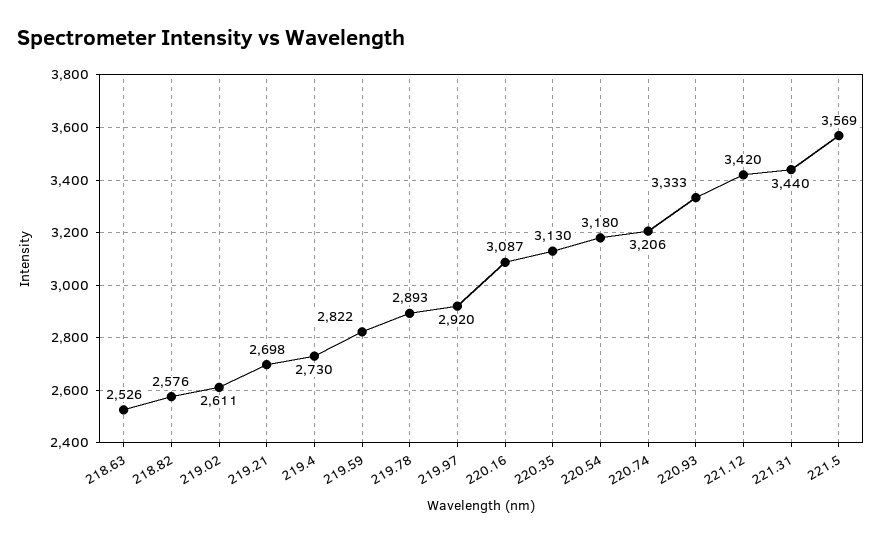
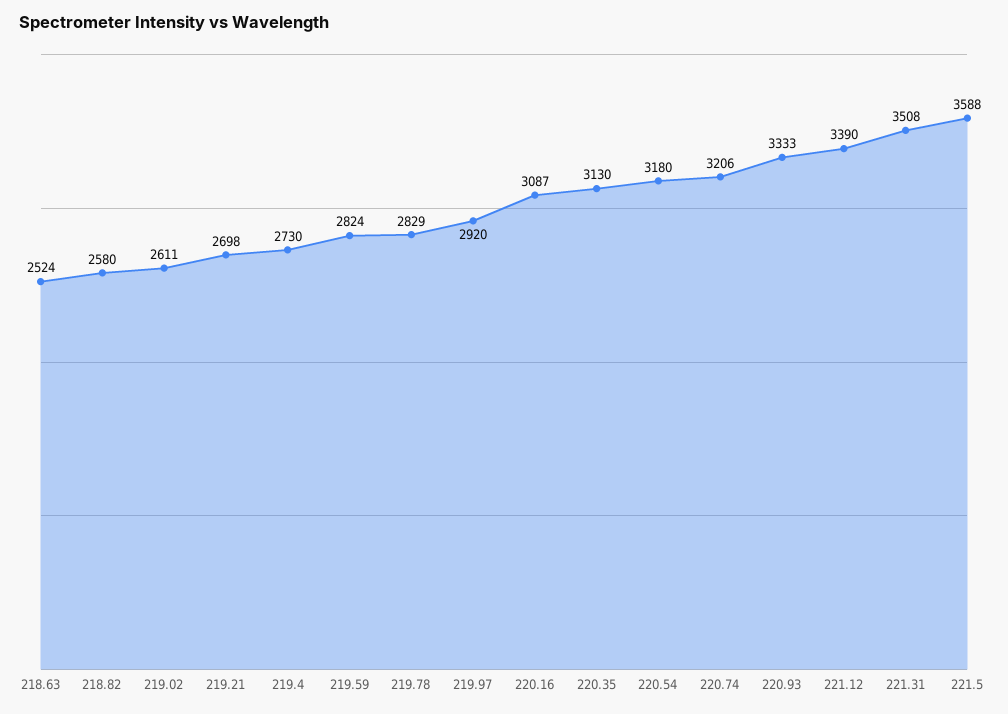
  {
-   "218.63": 2526,
+   "218.63": 2524,
-   "218.82": 2576,
+   "218.82": 2580,
    "219.02": 2611,
    "219.21": 2698,
    "219.4": 2730,
-   "219.59": 2822,
+   "219.59": 2824,
-   "219.78": 2893,
+   "219.78": 2829,
    "219.97": 2920,
    "220.16": 3087,
    "220.35": 3130,
    "220.54": 3180,
    "220.74": 3206,
    "220.93": 3333,
-   "221.12": 3420,
+   "221.12": 3390,
-   "221.31": 3440,
+   "221.31": 3508,
-   "221.5": 3569
+   "221.5": 3588
  }

